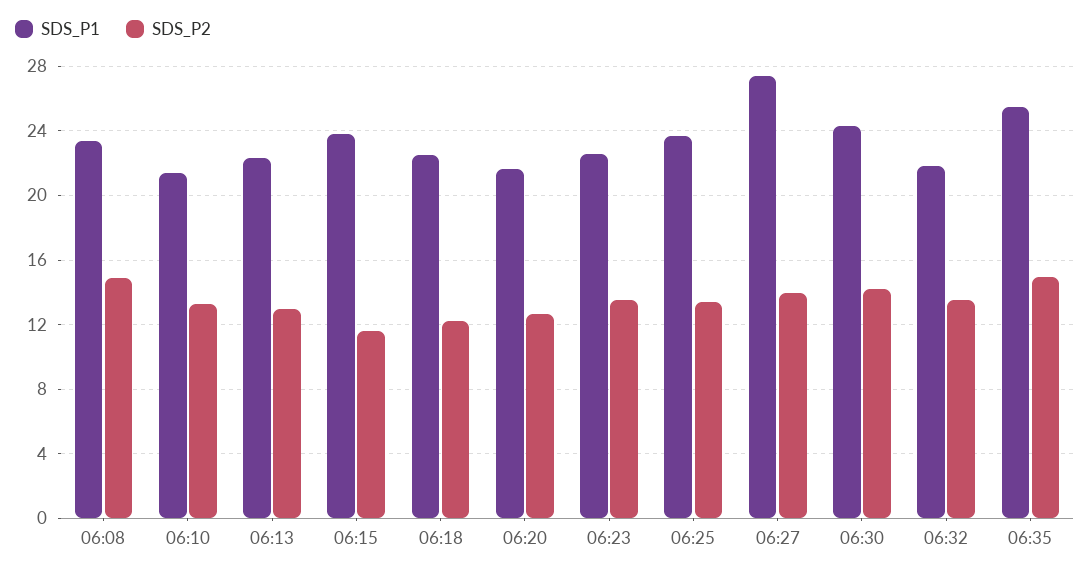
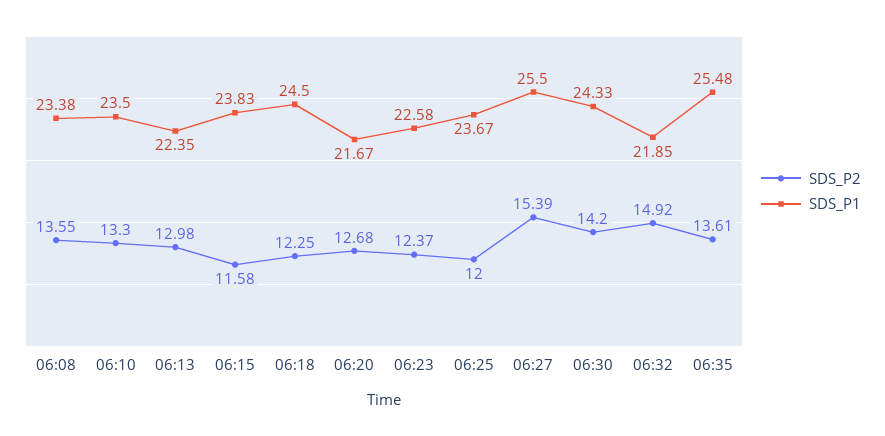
  {
    "SDS_P1": {
      "06:08": 23.38,
-     "06:10": 21.5,
+     "06:10": 23.5,
      "06:13": 22.35,
      "06:15": 23.83,
-     "06:18": 22.5,
+     "06:18": 24.5,
      "06:20": 21.67,
      "06:23": 22.58,
      "06:25": 23.67,
-     "06:27": 27.5,
+     "06:27": 25.5,
      "06:30": 24.33,
      "06:32": 21.85,
      "06:35": 25.48
    },
    "SDS_P2": {
-     "06:08": 15,
+     "06:08": 13.55,
      "06:10": 13.3,
      "06:13": 12.98,
      "06:15": 11.58,
      "06:18": 12.25,
      "06:20": 12.68,
-     "06:23": 13.5,
+     "06:23": 12.37,
-     "06:25": 13.5,
+     "06:25": 12,
-     "06:27": 14,
+     "06:27": 15.39,
      "06:30": 14.2,
-     "06:32": 13.5,
+     "06:32": 14.92,
-     "06:35": 15
+     "06:35": 13.61
    }
  }

